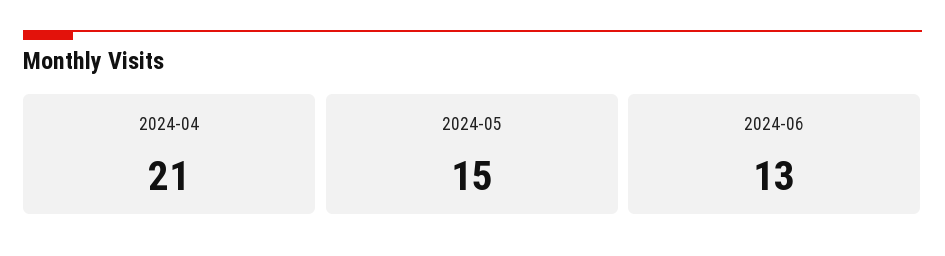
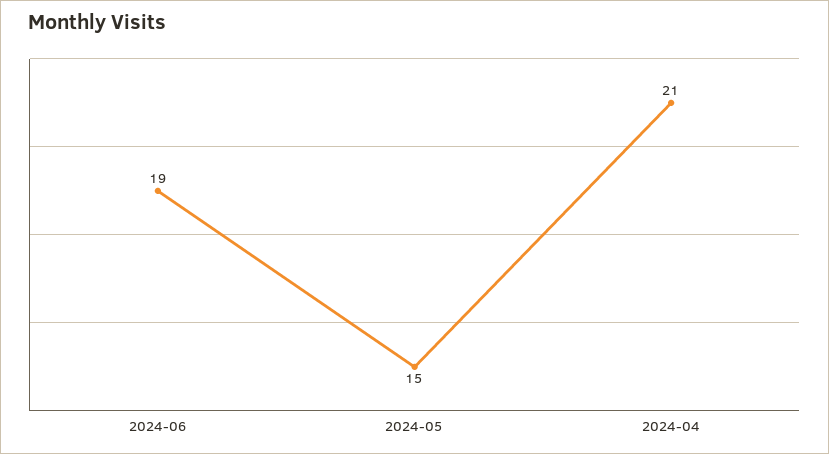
  {
    "2024-04": 21,
    "2024-05": 15,
-   "2024-06": 13
+   "2024-06": 19
  }

